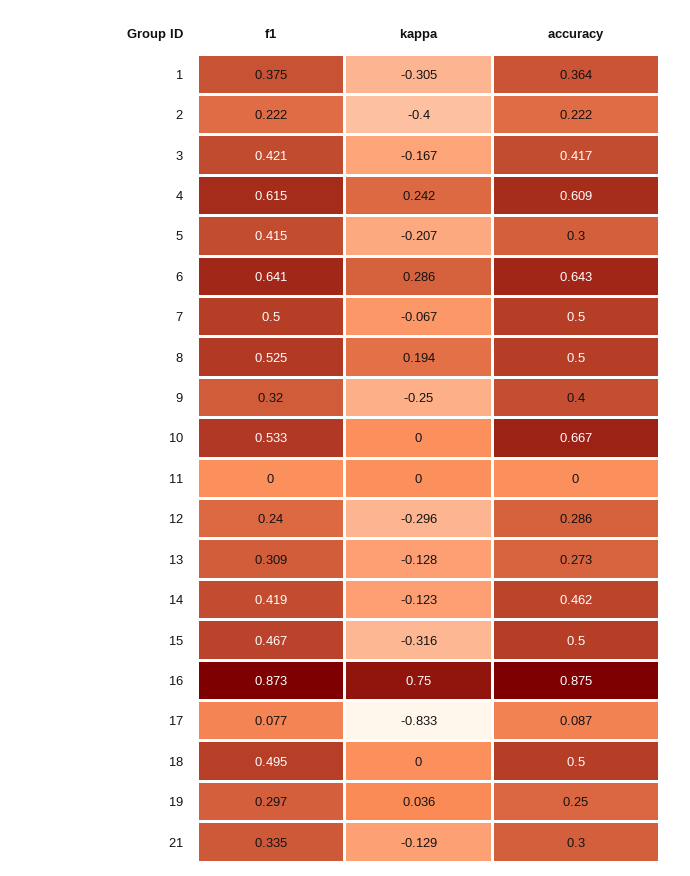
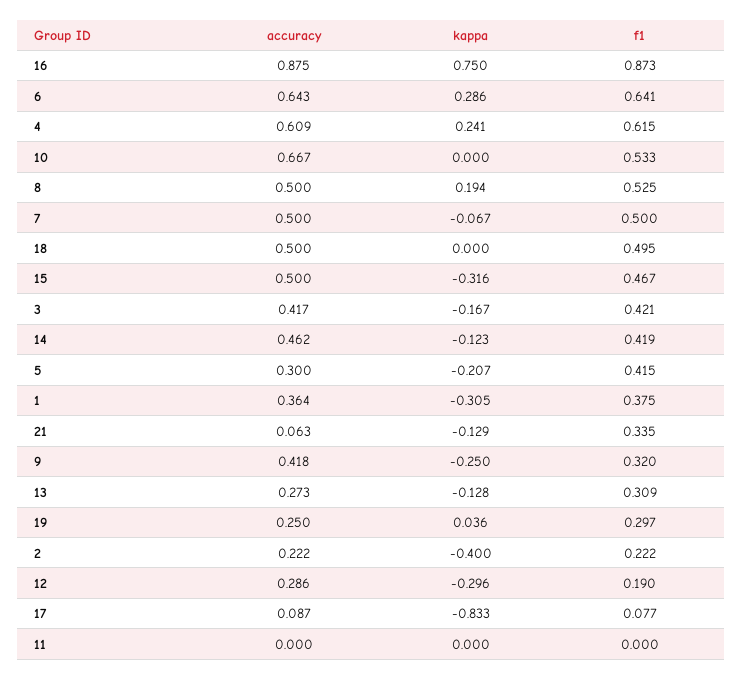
  {
    "f1": {
      "1": 0.375,
      "2": 0.222,
      "3": 0.421,
      "4": 0.615,
      "5": 0.415,
      "6": 0.641,
      "7": 0.5,
      "8": 0.525,
      "9": 0.32,
      "10": 0.533,
      "11": 0,
-     "12": 0.24,
+     "12": 0.19,
      "13": 0.309,
      "14": 0.419,
      "15": 0.467,
      "16": 0.873,
      "17": 0.077,
      "18": 0.495,
      "19": 0.297,
      "21": 0.335
    },
    "kappa": {
      "1": -0.305,
      "2": -0.4,
      "3": -0.167,
-     "4": 0.242,
+     "4": 0.241,
      "5": -0.207,
      "6": 0.286,
      "7": -0.067,
      "8": 0.194,
      "9": -0.25,
      "10": 0,
      "11": 0,
      "12": -0.296,
      "13": -0.128,
      "14": -0.123,
      "15": -0.316,
      "16": 0.75,
      "17": -0.833,
      "18": 0,
      "19": 0.036,
      "21": -0.129
    },
    "accuracy": {
      "1": 0.364,
      "2": 0.222,
      "3": 0.417,
      "4": 0.609,
      "5": 0.3,
      "6": 0.643,
      "7": 0.5,
      "8": 0.5,
-     "9": 0.4,
+     "9": 0.418,
      "10": 0.667,
      "11": 0,
      "12": 0.286,
      "13": 0.273,
      "14": 0.462,
      "15": 0.5,
      "16": 0.875,
      "17": 0.087,
      "18": 0.5,
      "19": 0.25,
-     "21": 0.3
+     "21": 0.063
    }
  }

